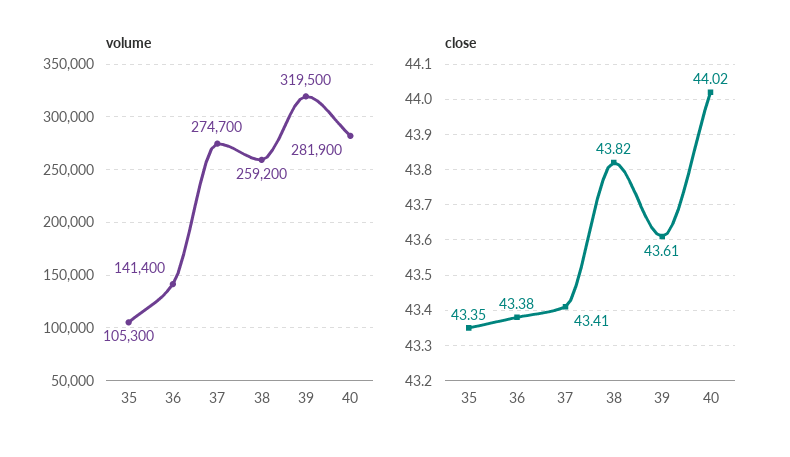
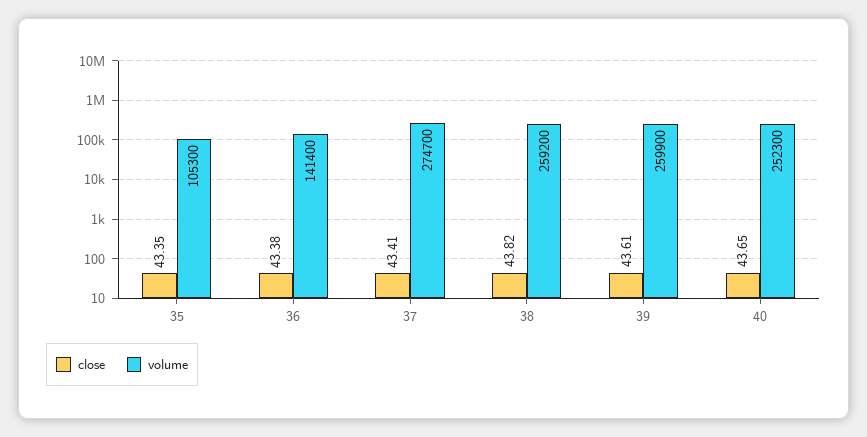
  {
    "volume": {
      "35": 105300,
      "36": 141400,
      "37": 274700,
      "38": 259200,
-     "39": 319500,
+     "39": 259900,
-     "40": 281900
+     "40": 252300
    },
    "close": {
      "35": 43.35,
      "36": 43.38,
      "37": 43.41,
      "38": 43.82,
      "39": 43.61,
-     "40": 44.02
+     "40": 43.65
    }
  }

